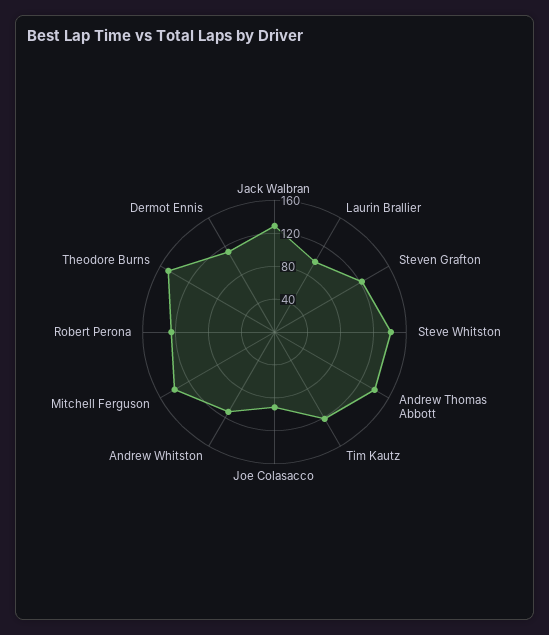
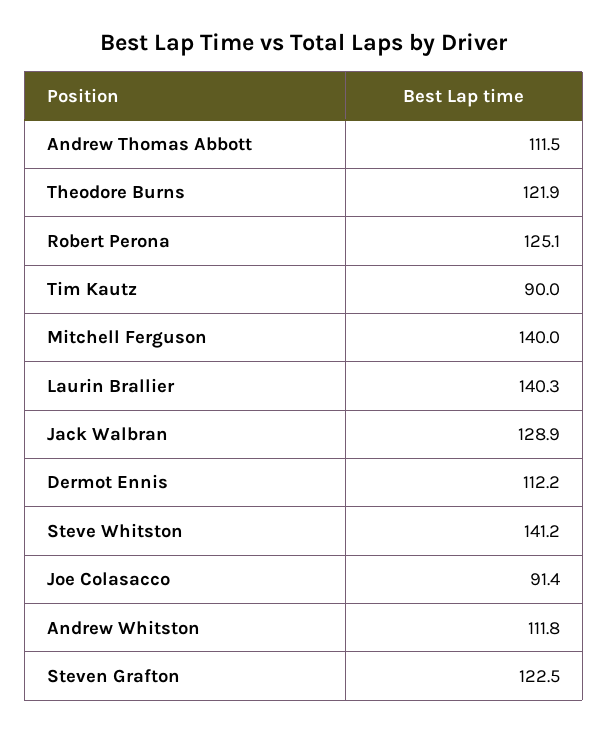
  {
    "Jack Walbran": 128.9,
-   "Laurin Brallier": 100,
+   "Laurin Brallier": 140.3,
    "Steven Grafton": 122.5,
    "Steve Whitston": 141.2,
-   "Andrew Thomas Abbott": 140,
+   "Andrew Thomas Abbott": 111.5,
-   "Tim Kautz": 120,
+   "Tim Kautz": 90,
    "Joe Colasacco": 91.4,
    "Andrew Whitston": 111.8,
    "Mitchell Ferguson": 140,
    "Robert Perona": 125.1,
-   "Theodore Burns": 150,
+   "Theodore Burns": 121.9,
    "Dermot Ennis": 112.2
  }

